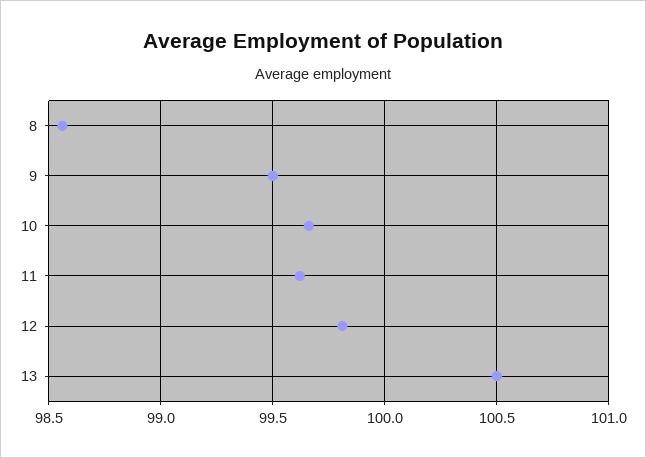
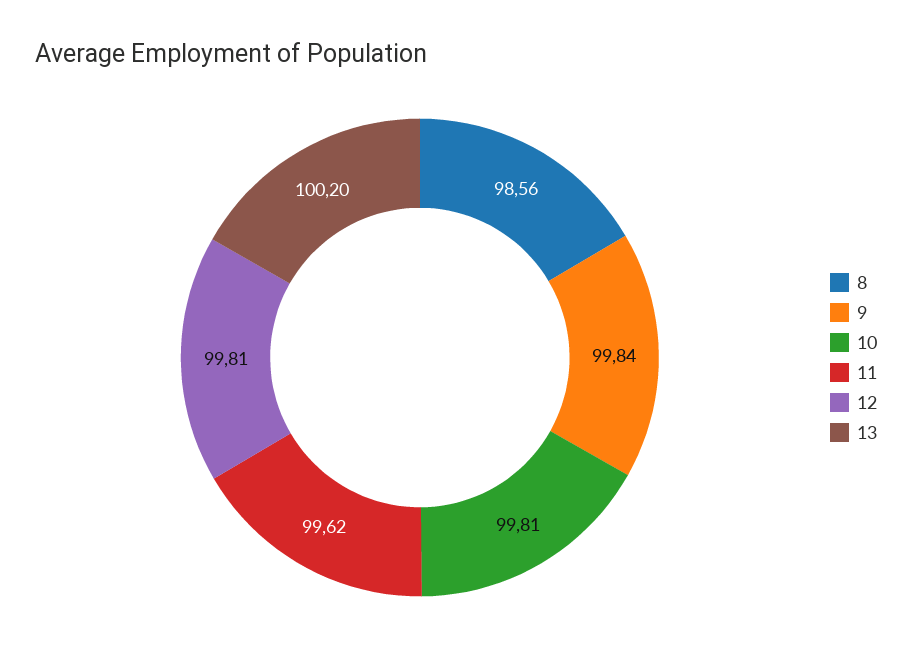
  {
    "8": 98.56,
-   "9": 99.5,
+   "9": 99.84,
-   "10": 99.65,
+   "10": 99.81,
    "11": 99.62,
    "12": 99.81,
-   "13": 100.5
+   "13": 100.2
  }

